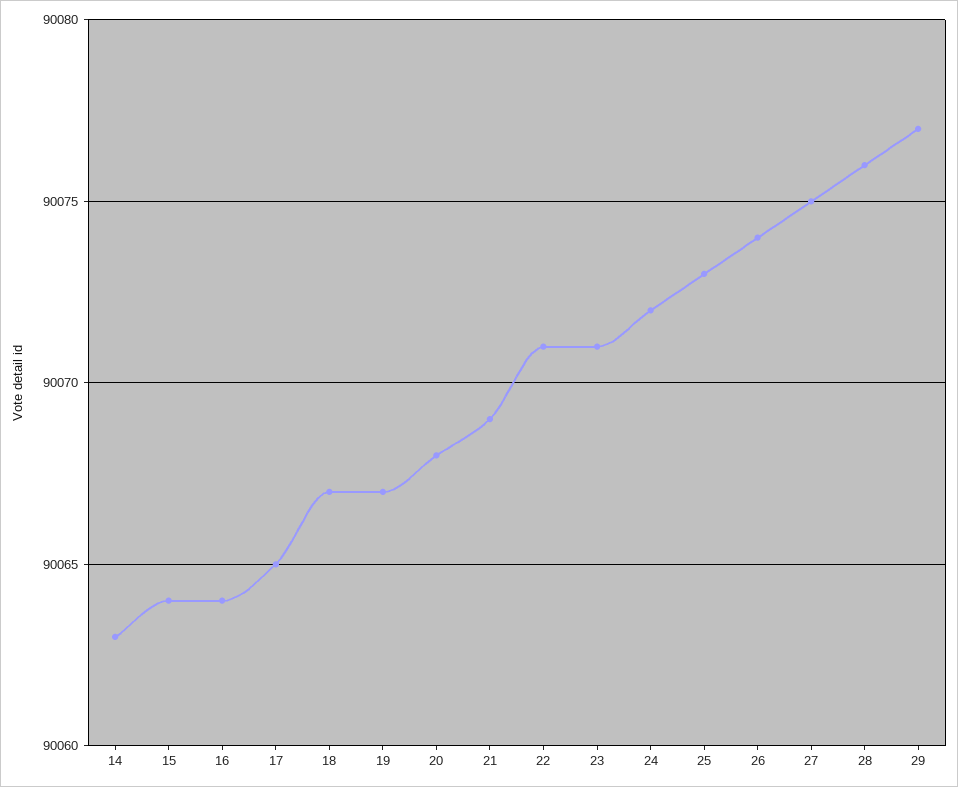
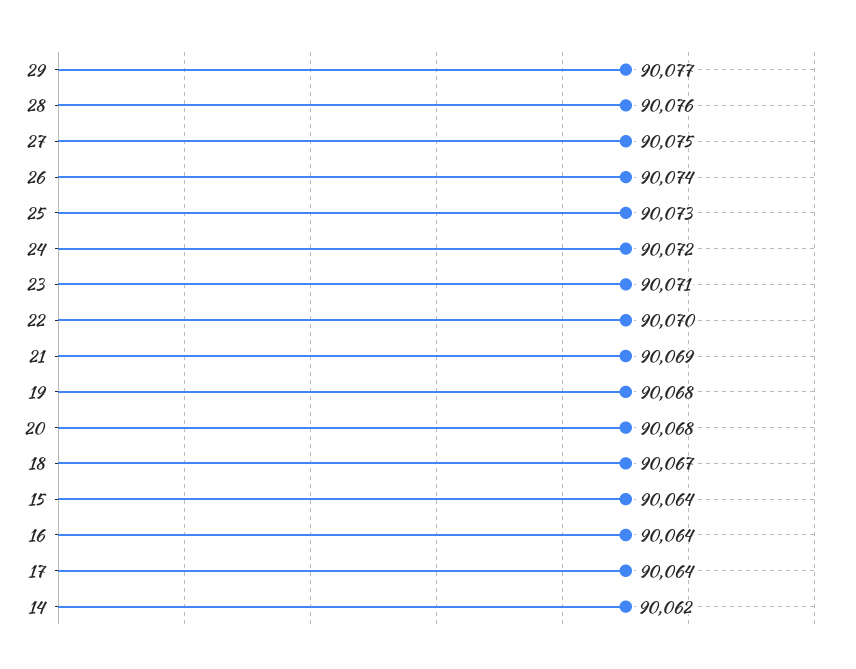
  {
-   "14": 90063,
+   "14": 90062,
    "15": 90064,
    "16": 90064,
-   "17": 90065,
+   "17": 90064,
    "18": 90067,
-   "19": 90067,
+   "19": 90068,
    "20": 90068,
    "21": 90069,
-   "22": 90071,
+   "22": 90070,
    "23": 90071,
    "24": 90072,
    "25": 90073,
    "26": 90074,
    "27": 90075,
    "28": 90076,
    "29": 90077
  }

